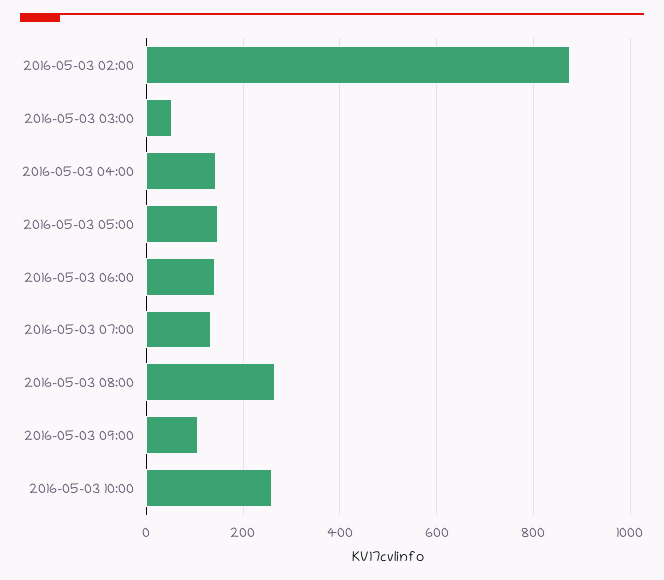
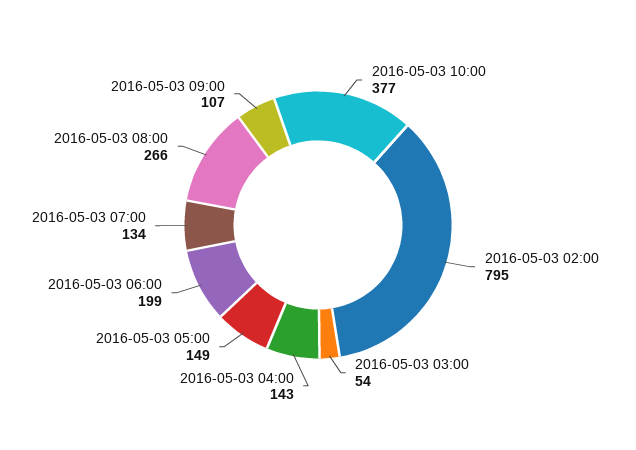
  {
-   "2016-05-03 02:00": 880,
+   "2016-05-03 02:00": 795,
    "2016-05-03 03:00": 54,
    "2016-05-03 04:00": 143,
    "2016-05-03 05:00": 149,
-   "2016-05-03 06:00": 140,
+   "2016-05-03 06:00": 199,
    "2016-05-03 07:00": 134,
    "2016-05-03 08:00": 266,
    "2016-05-03 09:00": 107,
-   "2016-05-03 10:00": 260
+   "2016-05-03 10:00": 377
  }

